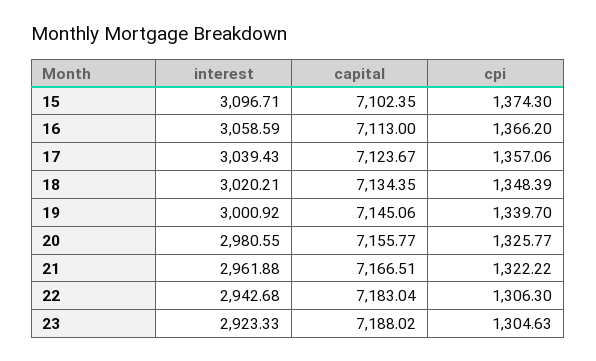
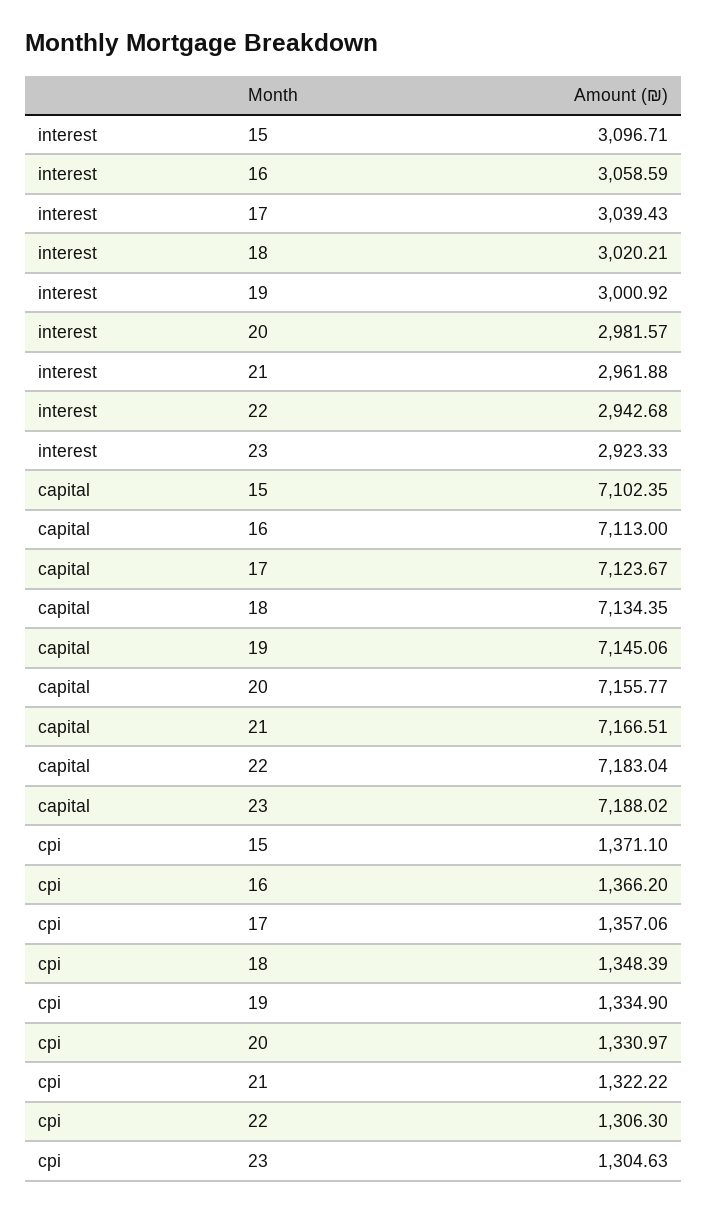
  {
    "interest": {
      "15": 3096.71,
      "16": 3058.59,
      "17": 3039.43,
      "18": 3020.21,
      "19": 3000.92,
-     "20": 2980.55,
+     "20": 2981.57,
      "21": 2961.88,
      "22": 2942.68,
      "23": 2923.33
    },
    "capital": {
      "15": 7102.35,
      "16": 7113,
      "17": 7123.67,
      "18": 7134.35,
      "19": 7145.06,
      "20": 7155.77,
      "21": 7166.51,
      "22": 7183.04,
      "23": 7188.02
    },
    "cpi": {
-     "15": 1374.3,
+     "15": 1371.1,
      "16": 1366.2,
      "17": 1357.06,
      "18": 1348.39,
-     "19": 1339.7,
+     "19": 1334.9,
-     "20": 1325.77,
+     "20": 1330.97,
      "21": 1322.22,
      "22": 1306.3,
      "23": 1304.63
    }
  }

